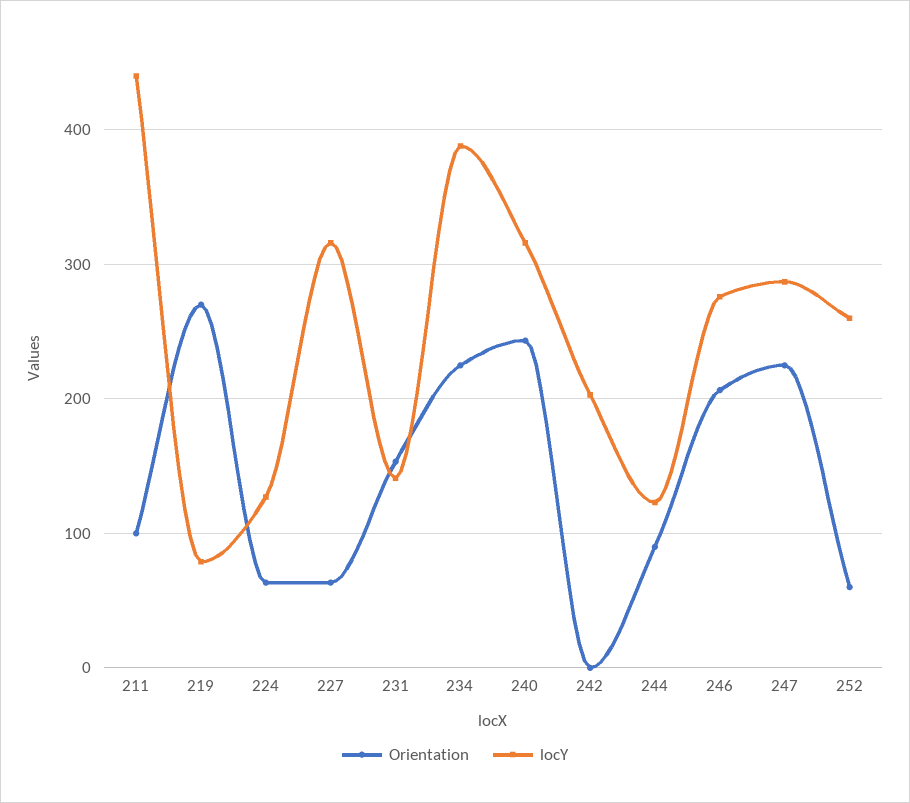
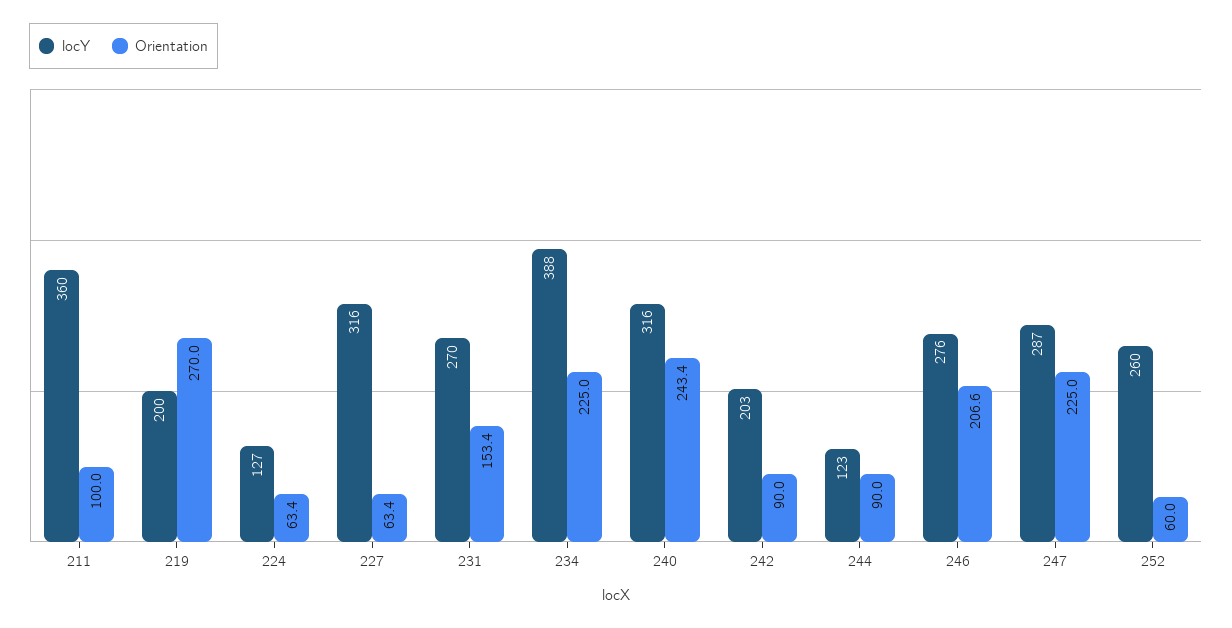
  {
    "Orientation": {
      "211": 100,
      "219": 270,
      "224": 63.4,
      "227": 63.4,
      "231": 153.4,
      "234": 225,
      "240": 243.4,
-     "242": 0,
+     "242": 90,
      "244": 90,
      "246": 206.6,
      "247": 225,
      "252": 60
    },
    "locY": {
-     "211": 440,
+     "211": 360,
-     "219": 80,
+     "219": 200,
      "224": 127,
      "227": 316,
-     "231": 140,
+     "231": 270,
      "234": 388,
      "240": 316,
      "242": 203,
      "244": 123,
      "246": 276,
      "247": 287,
      "252": 260
    }
  }

